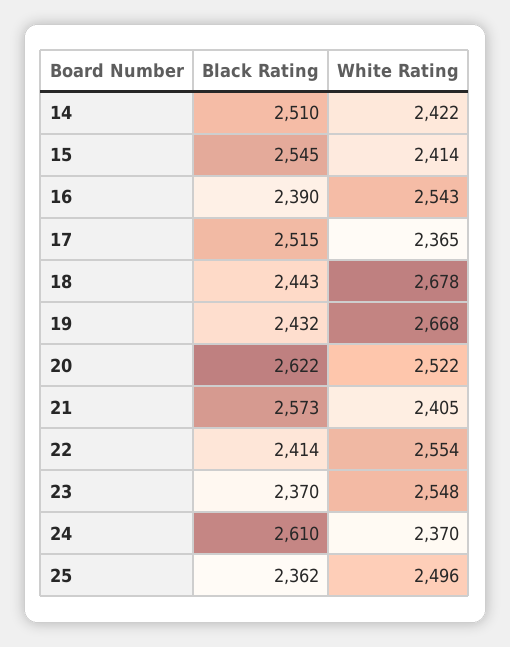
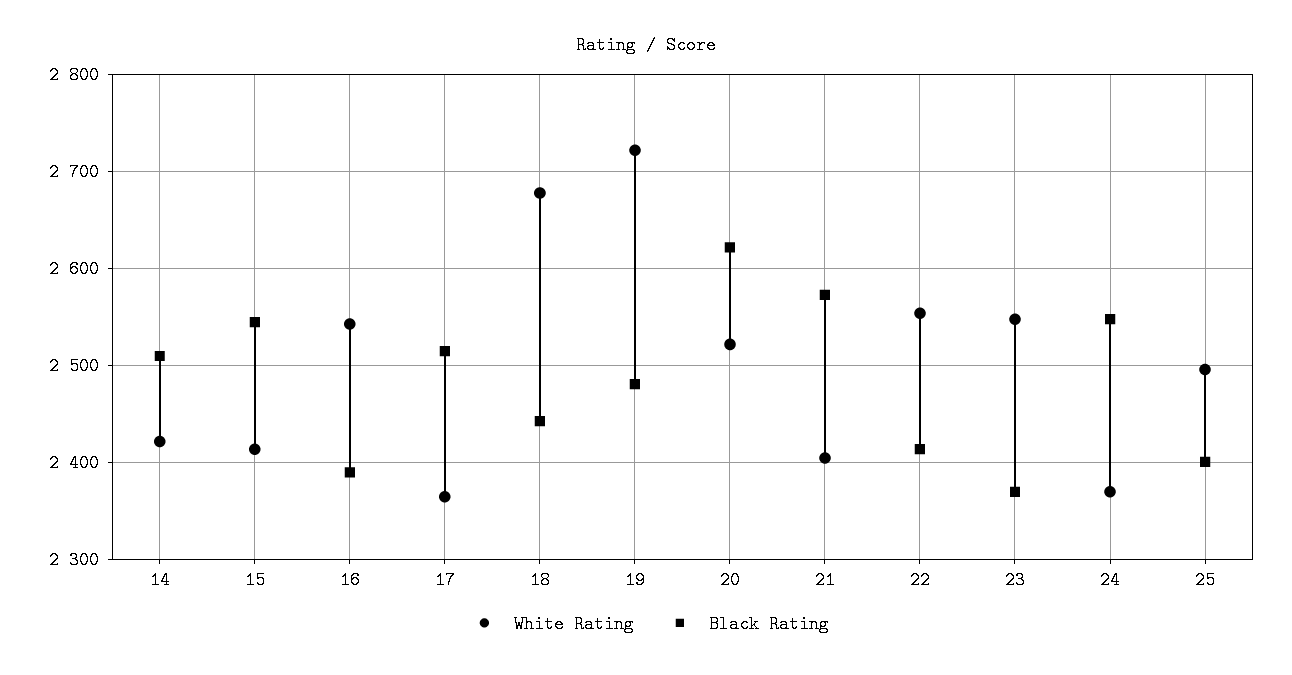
  {
    "Black Rating": {
      "14": 2510,
      "15": 2545,
      "16": 2390,
      "17": 2515,
      "18": 2443,
-     "19": 2432,
+     "19": 2480,
      "20": 2622,
      "21": 2573,
      "22": 2414,
      "23": 2370,
-     "24": 2610,
+     "24": 2550,
-     "25": 2362
+     "25": 2400
    },
    "White Rating": {
      "14": 2422,
      "15": 2414,
      "16": 2543,
      "17": 2365,
      "18": 2678,
-     "19": 2668,
+     "19": 2720,
      "20": 2522,
      "21": 2405,
      "22": 2554,
      "23": 2548,
      "24": 2370,
      "25": 2496
    }
  }

